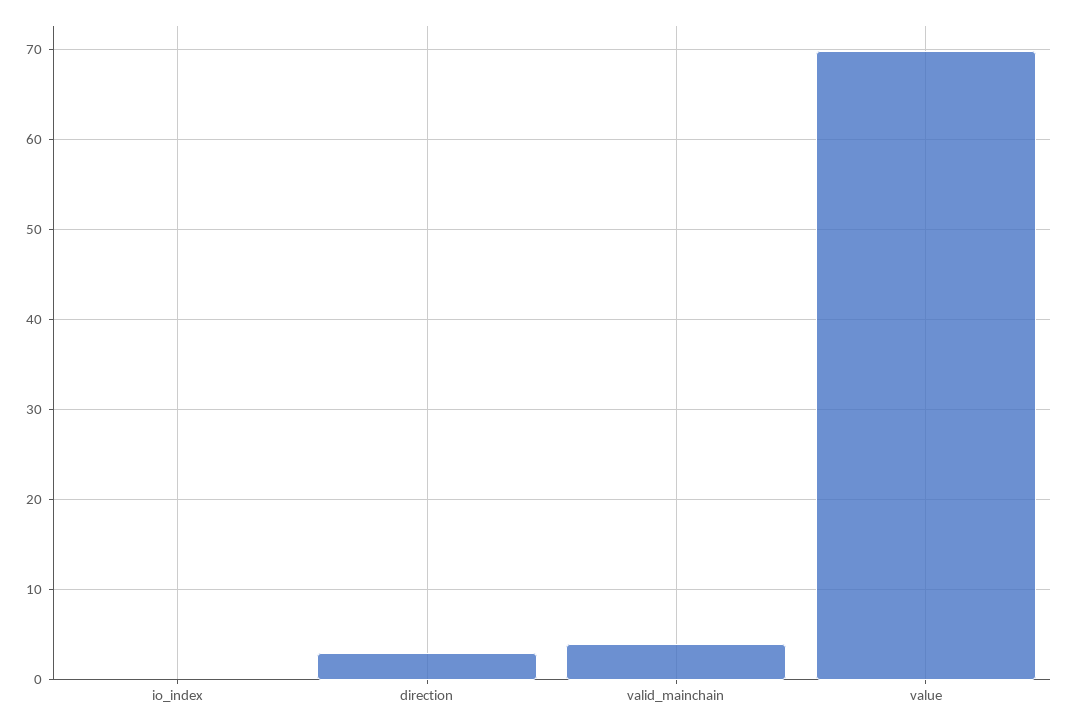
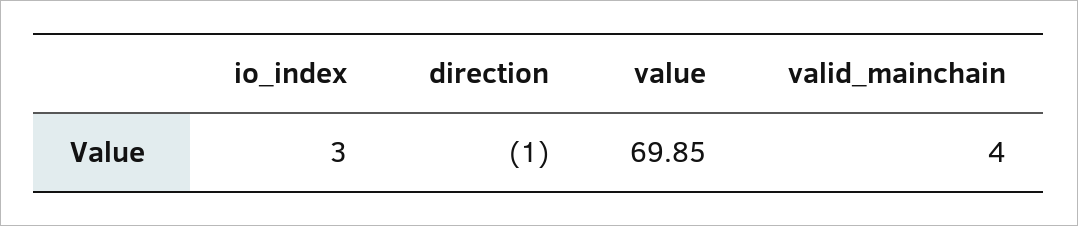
  {
-   "io_index": 0,
+   "io_index": 3,
-   "direction": 3,
+   "direction": -1,
    "valid_mainchain": 4,
    "value": 69.85
  }

